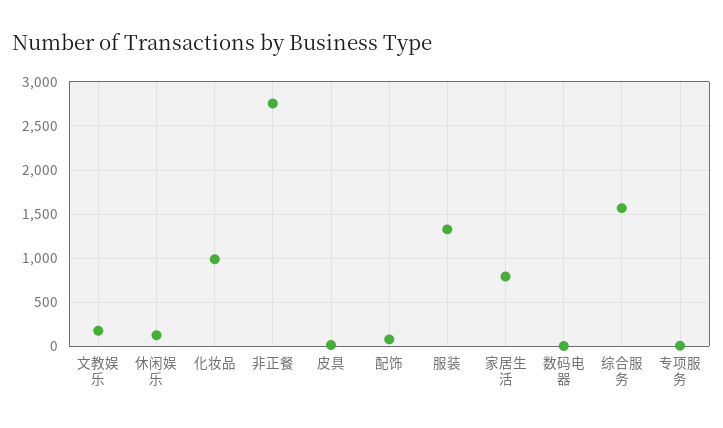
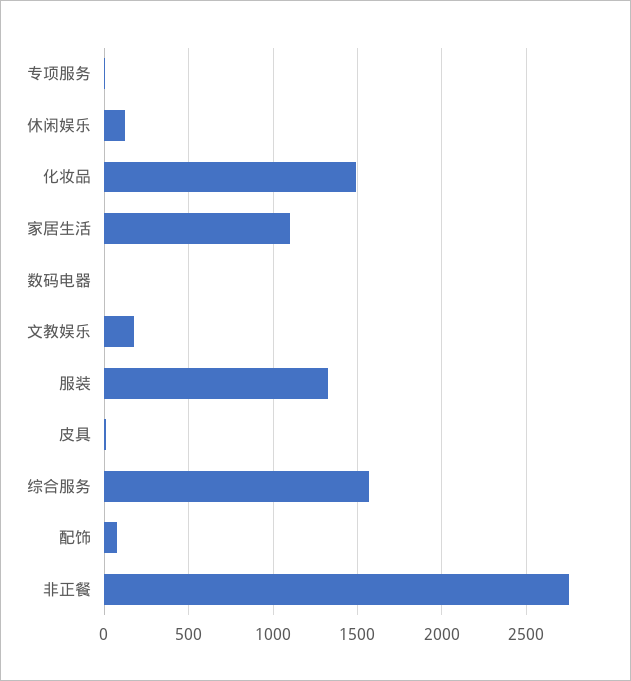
  {
    "文教娱乐": 200,
    "休闲娱乐": 100,
-   "化妆品": 1000,
+   "化妆品": 1500,
    "非正餐": 2750,
    "皮具": 0,
    "配饰": 100,
    "服装": 1350,
-   "家居生活": 800,
+   "家居生活": 1100,
    "数码电器": 0,
    "综合服务": 1550,
    "专项服务": 0
  }

